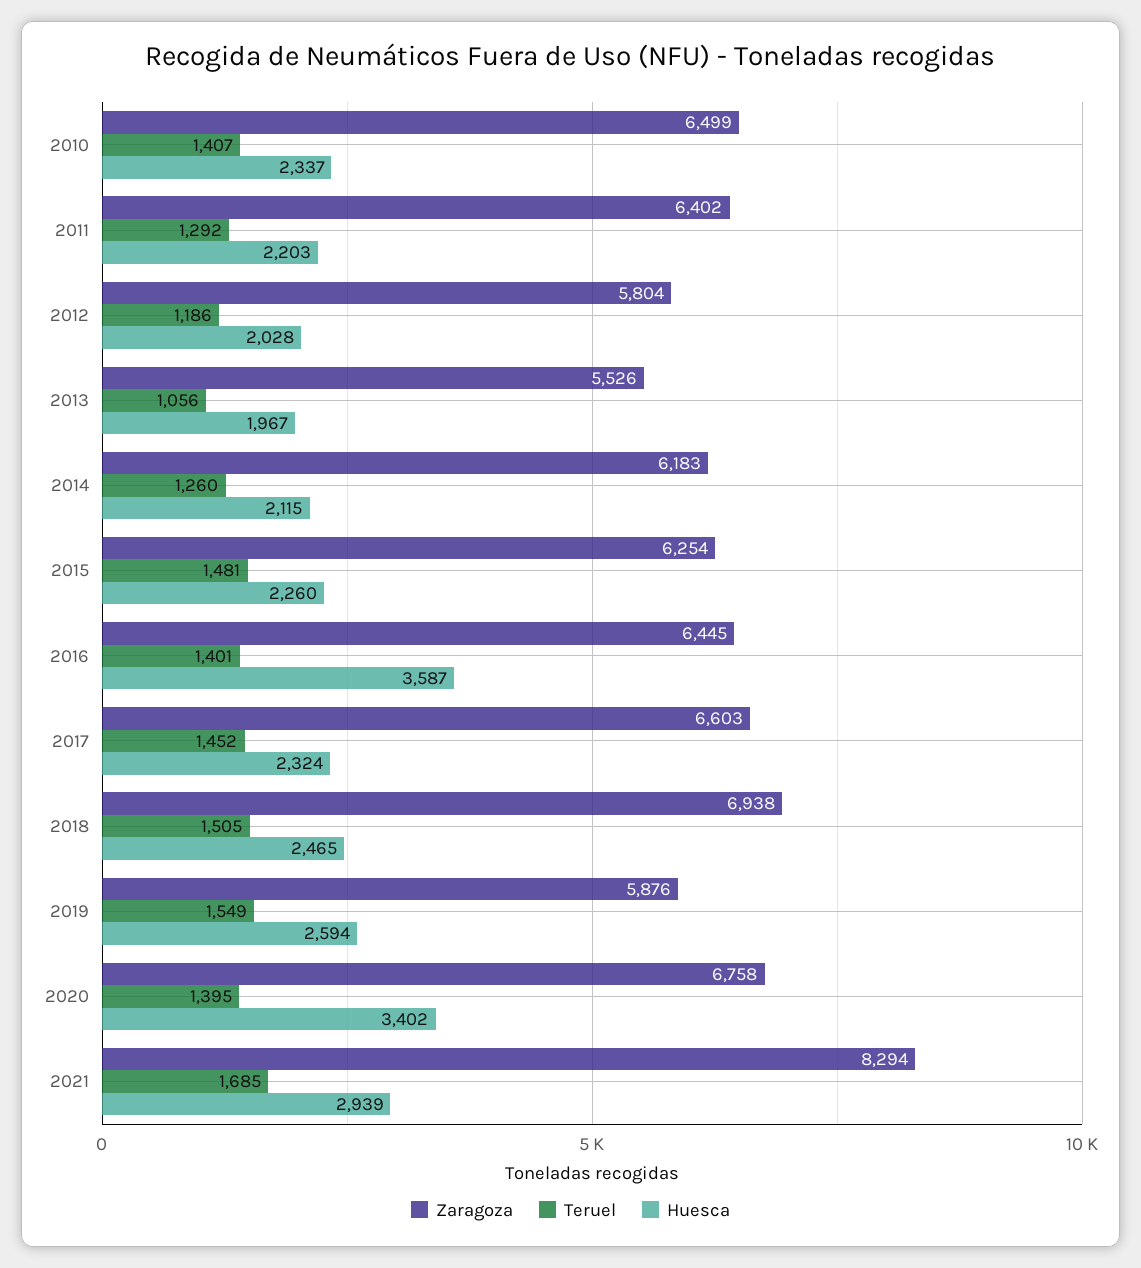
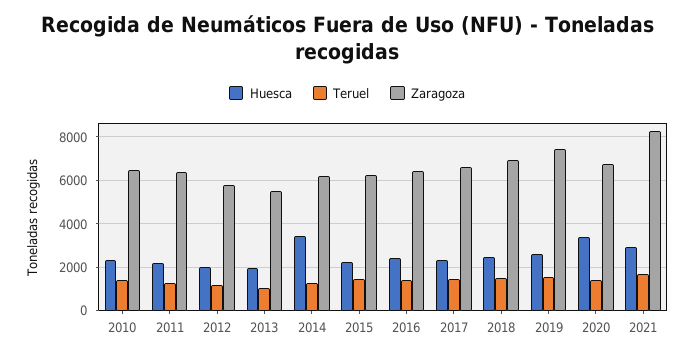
  {
    "Zaragoza": {
      "2010": 6499,
      "2011": 6402,
      "2012": 5804,
      "2013": 5526,
      "2014": 6183,
      "2015": 6254,
      "2016": 6445,
      "2017": 6603,
      "2018": 6938,
-     "2019": 5876,
+     "2019": 7500,
      "2020": 6758,
      "2021": 8294
    },
    "Teruel": {
      "2010": 1407,
      "2011": 1292,
      "2012": 1186,
      "2013": 1056,
      "2014": 1260,
      "2015": 1481,
      "2016": 1401,
      "2017": 1452,
      "2018": 1505,
      "2019": 1549,
      "2020": 1395,
      "2021": 1685
    },
    "Huesca": {
      "2010": 2337,
      "2011": 2203,
      "2012": 2028,
      "2013": 1967,
-     "2014": 2115,
+     "2014": 3500,
      "2015": 2260,
-     "2016": 3587,
+     "2016": 2500,
      "2017": 2324,
      "2018": 2465,
      "2019": 2594,
      "2020": 3402,
      "2021": 2939
    }
  }

